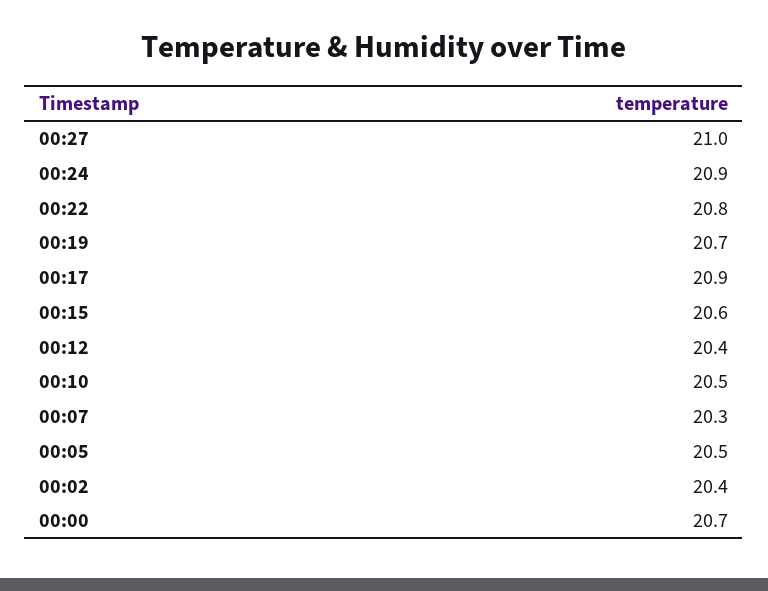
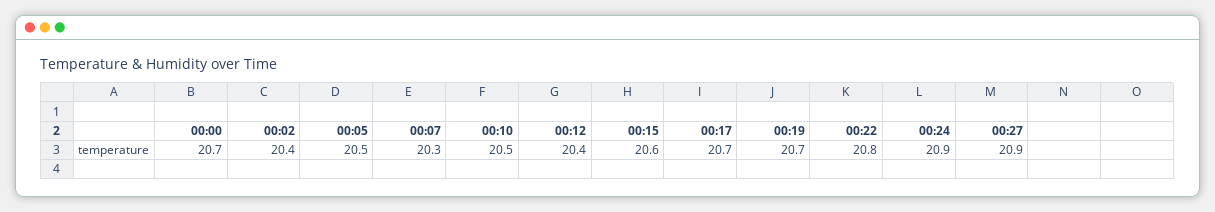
  {
-   "00:27": 21,
+   "00:27": 20.9,
    "00:24": 20.9,
    "00:22": 20.8,
    "00:19": 20.7,
-   "00:17": 20.9,
+   "00:17": 20.7,
    "00:15": 20.6,
    "00:12": 20.4,
    "00:10": 20.5,
    "00:07": 20.3,
    "00:05": 20.5,
    "00:02": 20.4,
    "00:00": 20.7
  }

